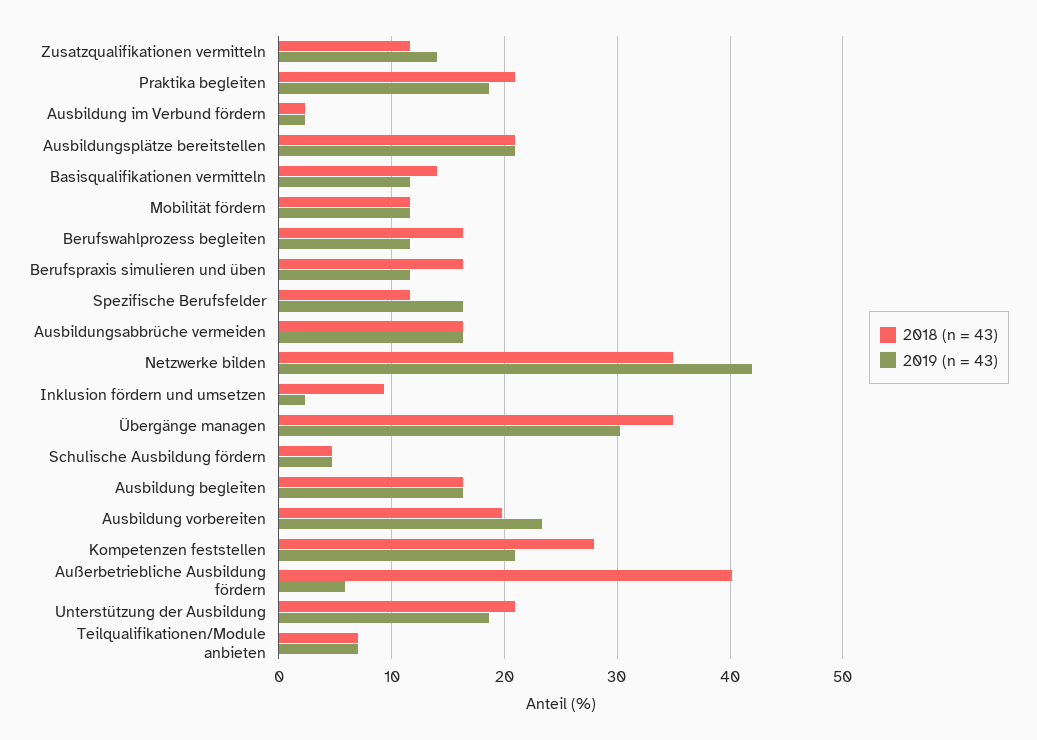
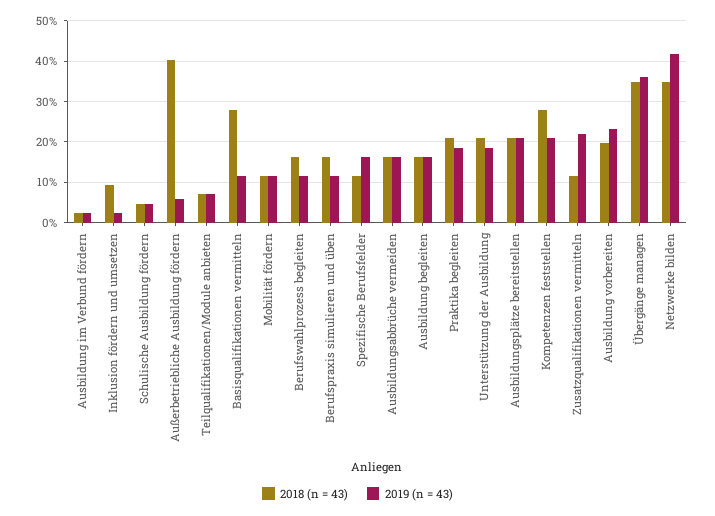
  {
    "2018 (n = 43)": {
      "Zusatzqualifikationen vermitteln": 12,
      "Praktika begleiten": 21,
      "Ausbildung im Verbund fördern": 2,
      "Ausbildungsplätze bereitstellen": 21,
-     "Basisqualifikationen vermitteln": 14,
+     "Basisqualifikationen vermitteln": 28,
      "Mobilität fördern": 12,
      "Berufswahlprozess begleiten": 16,
      "Berufspraxis simulieren und üben": 16,
      "Spezifische Berufsfelder": 12,
      "Ausbildungsabbrüche vermeiden": 16,
      "Netzwerke bilden": 35,
      "Inklusion fördern und umsetzen": 9,
      "Übergänge managen": 35,
      "Schulische Ausbildung fördern": 5,
      "Ausbildung begleiten": 16,
      "Ausbildung vorbereiten": 20,
      "Kompetenzen feststellen": 28,
      "Außerbetriebliche Ausbildung fördern": 40,
      "Unterstützung der Ausbildung": 21,
      "Teilqualifikationen/Module anbieten": 7
    },
    "2019 (n = 43)": {
-     "Zusatzqualifikationen vermitteln": 14,
+     "Zusatzqualifikationen vermitteln": 22,
      "Praktika begleiten": 19,
      "Ausbildung im Verbund fördern": 2,
      "Ausbildungsplätze bereitstellen": 21,
      "Basisqualifikationen vermitteln": 12,
      "Mobilität fördern": 12,
      "Berufswahlprozess begleiten": 12,
      "Berufspraxis simulieren und üben": 12,
      "Spezifische Berufsfelder": 16,
      "Ausbildungsabbrüche vermeiden": 16,
      "Netzwerke bilden": 42,
      "Inklusion fördern und umsetzen": 2,
-     "Übergänge managen": 30,
+     "Übergänge managen": 36,
      "Schulische Ausbildung fördern": 5,
      "Ausbildung begleiten": 16,
      "Ausbildung vorbereiten": 23,
      "Kompetenzen feststellen": 21,
      "Außerbetriebliche Ausbildung fördern": 6,
      "Unterstützung der Ausbildung": 19,
      "Teilqualifikationen/Module anbieten": 7
    }
  }

